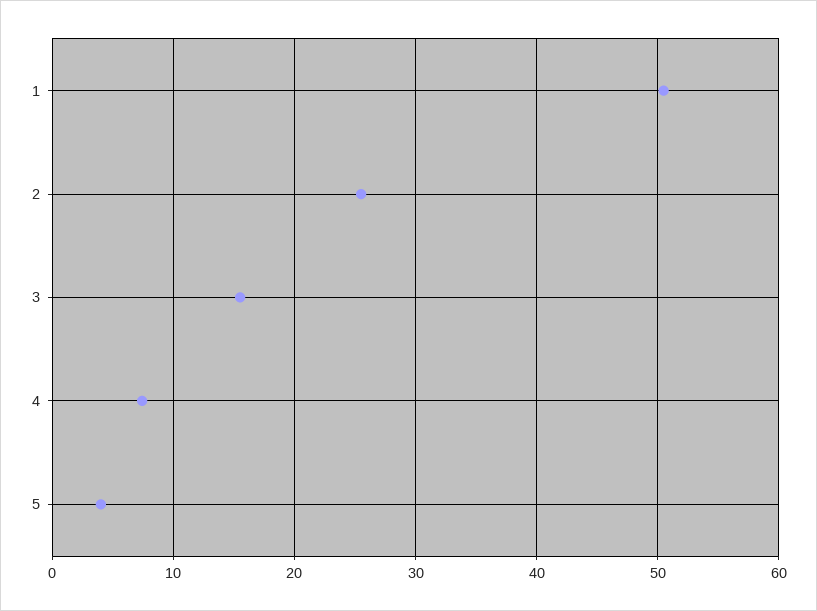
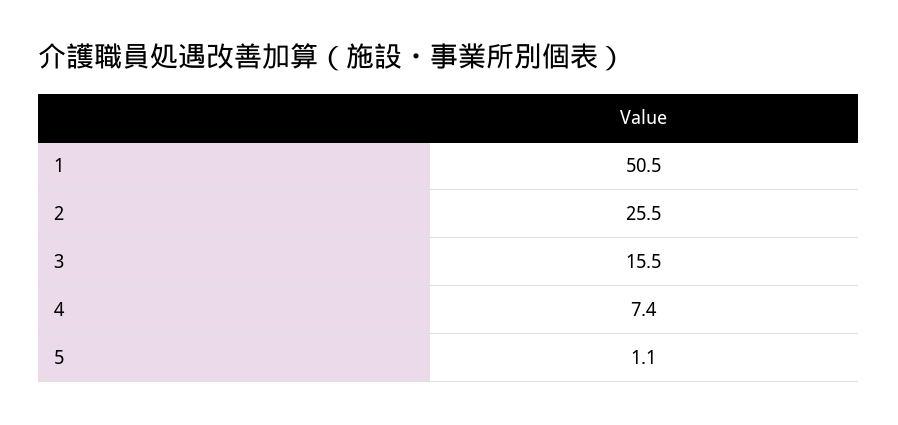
  {
    "1": 50.5,
    "2": 25.5,
    "3": 15.5,
    "4": 7.4,
-   "5": 4
+   "5": 1.1
  }

